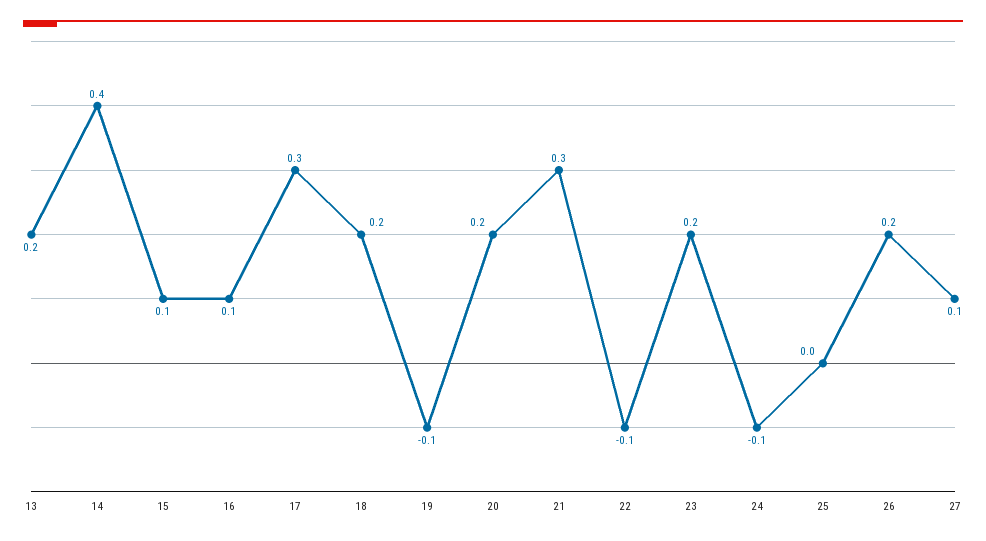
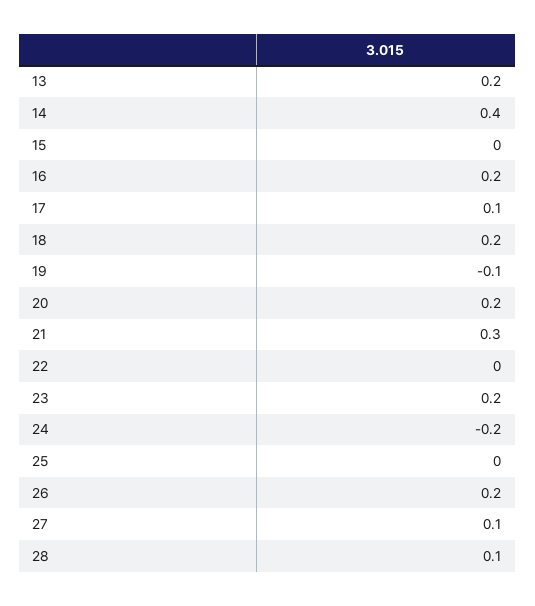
  {
    "13": 0.2,
    "14": 0.4,
-   "15": 0.1,
+   "15": 0,
-   "16": 0.1,
+   "16": 0.2,
-   "17": 0.3,
+   "17": 0.1,
    "18": 0.2,
    "19": -0.1,
    "20": 0.2,
    "21": 0.3,
-   "22": -0.1,
+   "22": 0,
    "23": 0.2,
-   "24": -0.1,
+   "24": -0.2,
    "25": 0,
    "26": 0.2,
-   "27": 0.1
+   "27": 0.1,
+   "28": 0.1
  }

